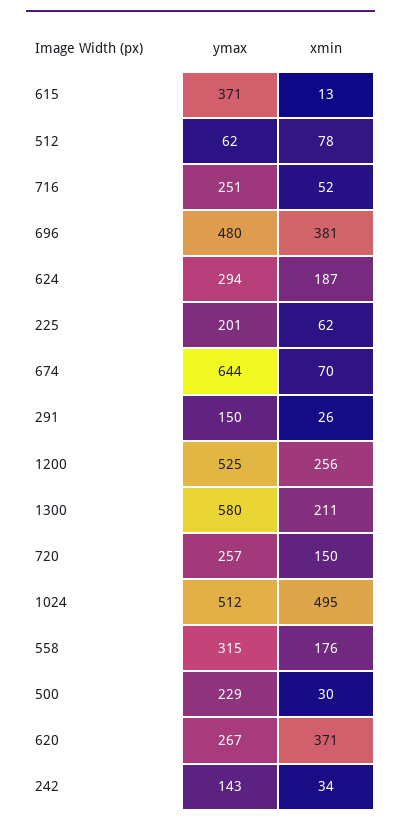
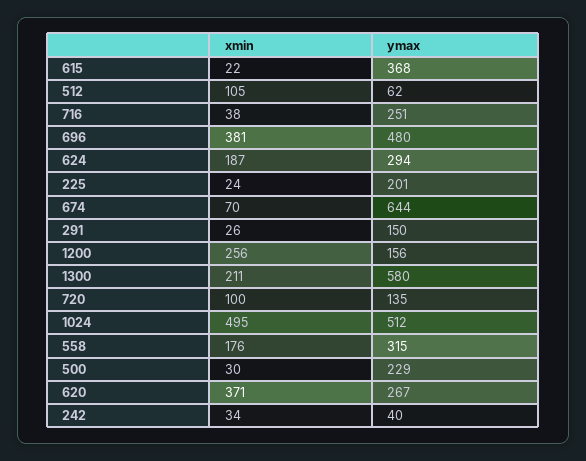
  {
    "ymax": {
-     "615": 371,
+     "615": 368,
      "512": 62,
      "716": 251,
      "696": 480,
      "624": 294,
      "225": 201,
      "674": 644,
      "291": 150,
-     "1200": 525,
+     "1200": 156,
      "1300": 580,
-     "720": 257,
+     "720": 135,
      "1024": 512,
      "558": 315,
      "500": 229,
      "620": 267,
-     "242": 143
+     "242": 40
    },
    "xmin": {
-     "615": 13,
+     "615": 22,
-     "512": 78,
+     "512": 105,
-     "716": 52,
+     "716": 38,
      "696": 381,
      "624": 187,
-     "225": 62,
+     "225": 24,
      "674": 70,
      "291": 26,
      "1200": 256,
      "1300": 211,
-     "720": 150,
+     "720": 100,
      "1024": 495,
      "558": 176,
      "500": 30,
      "620": 371,
      "242": 34
    }
  }

